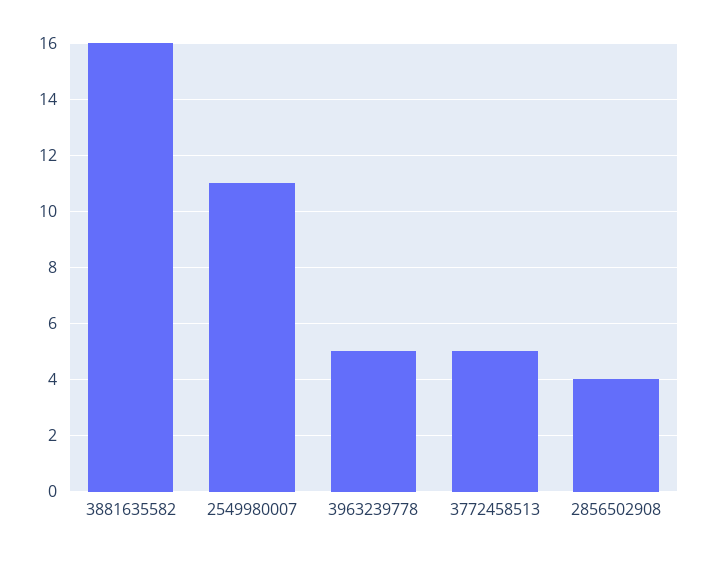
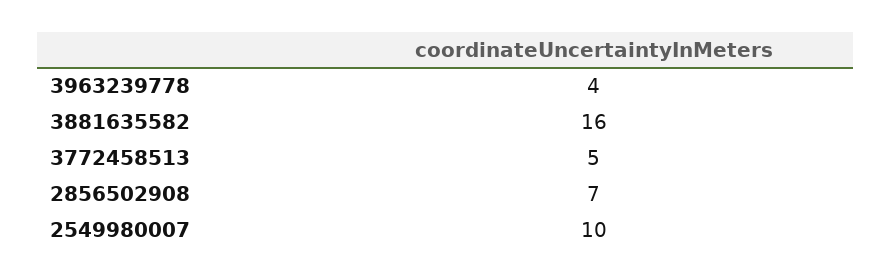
  {
    "3881635582": 16,
-   "2549980007": 11,
+   "2549980007": 10,
-   "3963239778": 5,
+   "3963239778": 4,
    "3772458513": 5,
-   "2856502908": 4
+   "2856502908": 7
  }

